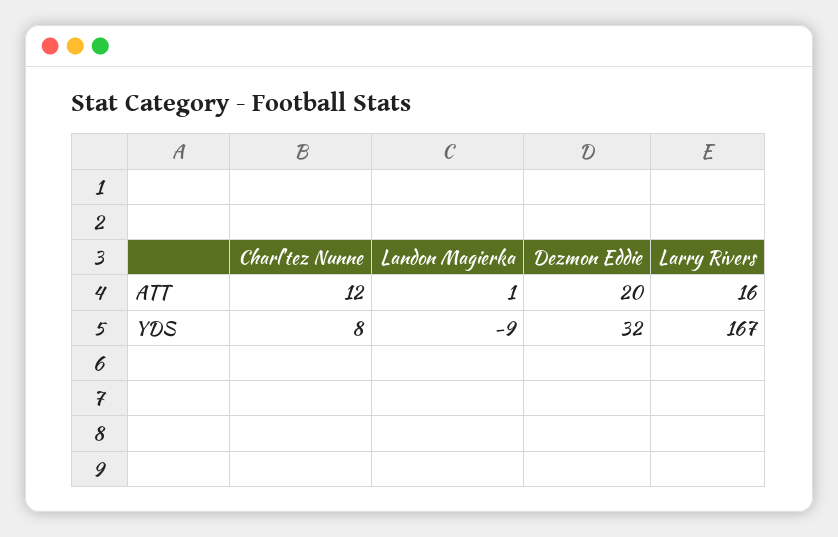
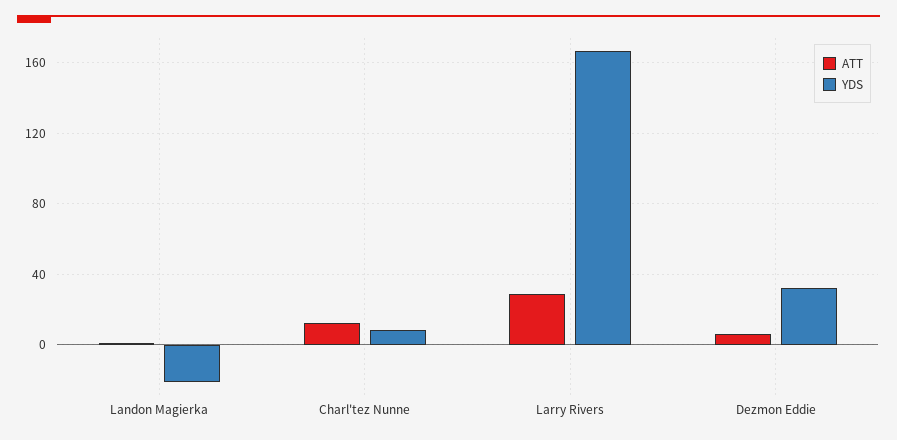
  {
    "ATT": {
      "Charl'tez Nunne": 12,
      "Landon Magierka": 1,
-     "Dezmon Eddie": 20,
+     "Dezmon Eddie": 5,
-     "Larry Rivers": 16
+     "Larry Rivers": 30
    },
    "YDS": {
      "Charl'tez Nunne": 8,
-     "Landon Magierka": -9,
+     "Landon Magierka": -20,
      "Dezmon Eddie": 32,
      "Larry Rivers": 167
    }
  }

